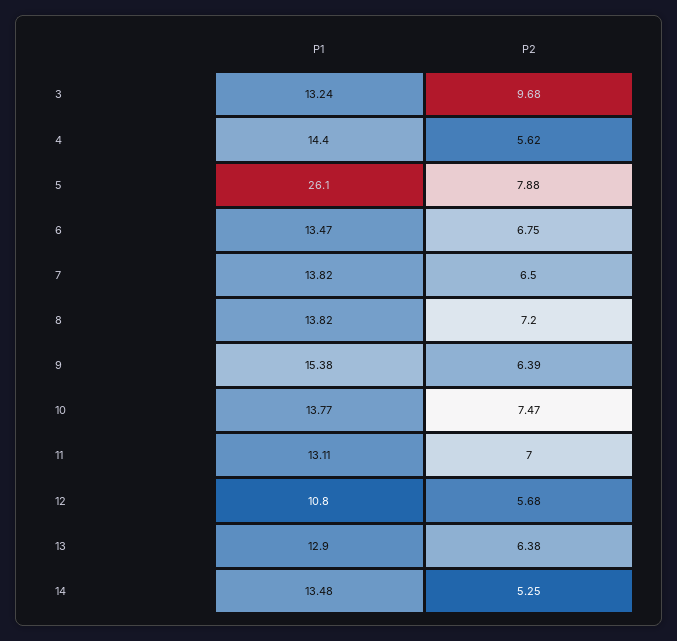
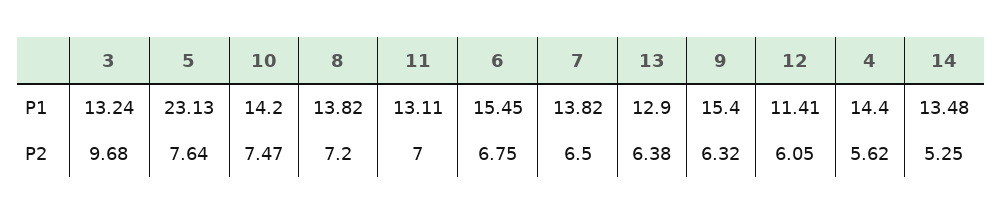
  {
    "P1": {
      "3": 13.24,
      "4": 14.4,
-     "5": 26.1,
+     "5": 23.13,
-     "6": 13.47,
+     "6": 15.45,
      "7": 13.82,
      "8": 13.82,
-     "9": 15.38,
+     "9": 15.4,
-     "10": 13.77,
+     "10": 14.2,
      "11": 13.11,
-     "12": 10.8,
+     "12": 11.41,
      "13": 12.9,
      "14": 13.48
    },
    "P2": {
      "3": 9.68,
      "4": 5.62,
-     "5": 7.88,
+     "5": 7.64,
      "6": 6.75,
      "7": 6.5,
      "8": 7.2,
-     "9": 6.39,
+     "9": 6.32,
      "10": 7.47,
      "11": 7,
-     "12": 5.68,
+     "12": 6.05,
      "13": 6.38,
      "14": 5.25
    }
  }

